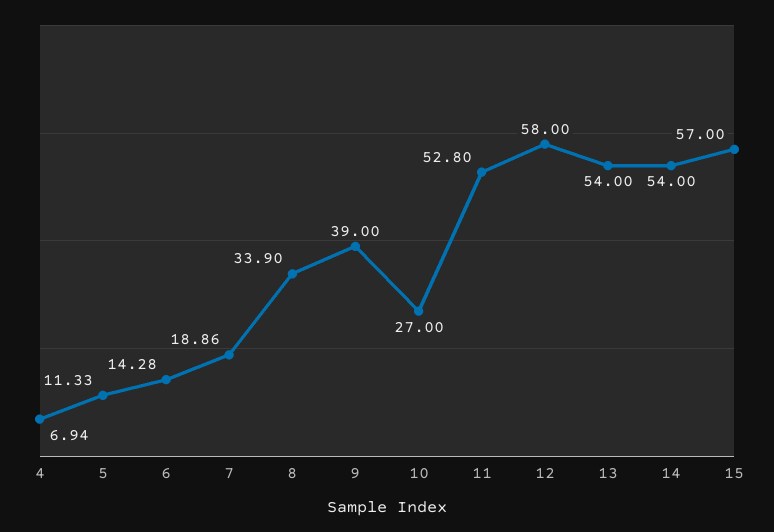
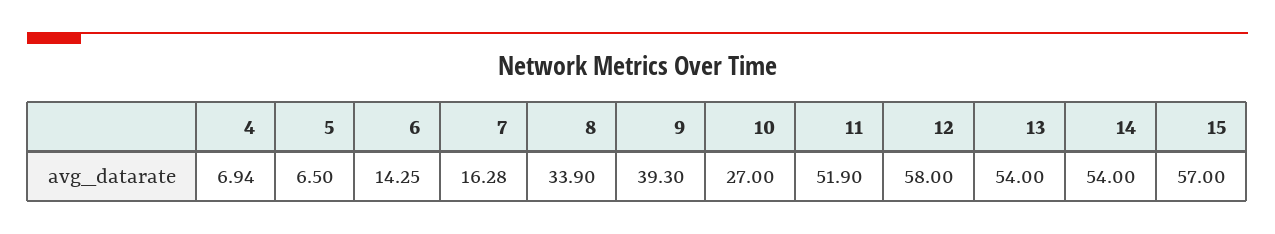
  {
    "4": 6.94,
-   "5": 11.33,
+   "5": 6.5,
-   "6": 14.28,
+   "6": 14.25,
-   "7": 18.86,
+   "7": 16.28,
    "8": 33.9,
-   "9": 39,
+   "9": 39.3,
    "10": 27,
-   "11": 52.8,
+   "11": 51.9,
    "12": 58,
    "13": 54,
    "14": 54,
    "15": 57
  }

